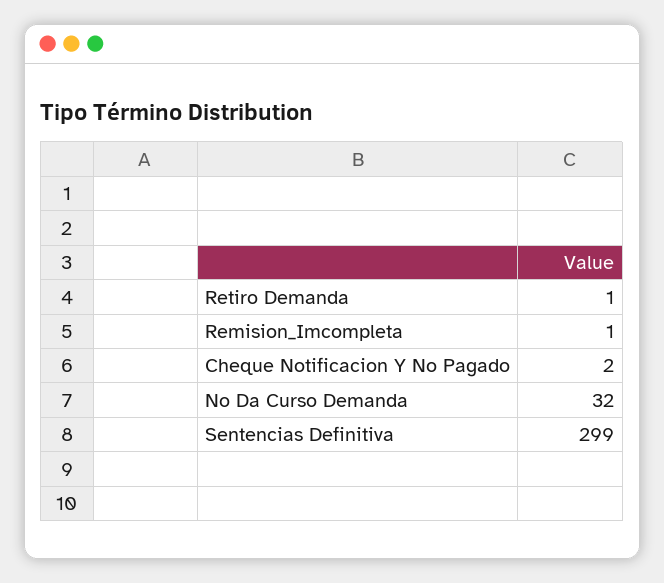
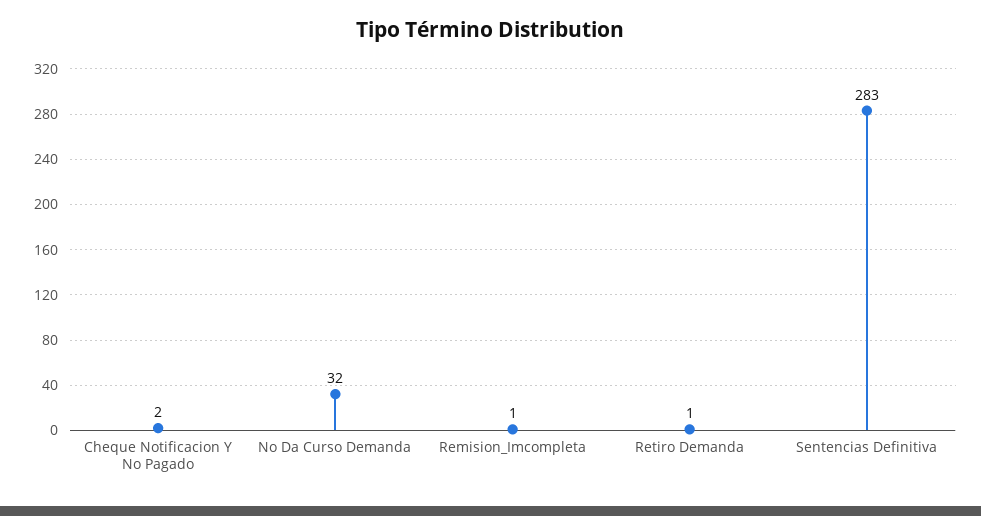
  {
    "Retiro Demanda": 1,
    "Remision_Imcompleta": 1,
    "Cheque Notificacion Y No Pagado": 2,
    "No Da Curso Demanda": 32,
-   "Sentencias Definitiva": 299
+   "Sentencias Definitiva": 283
  }

